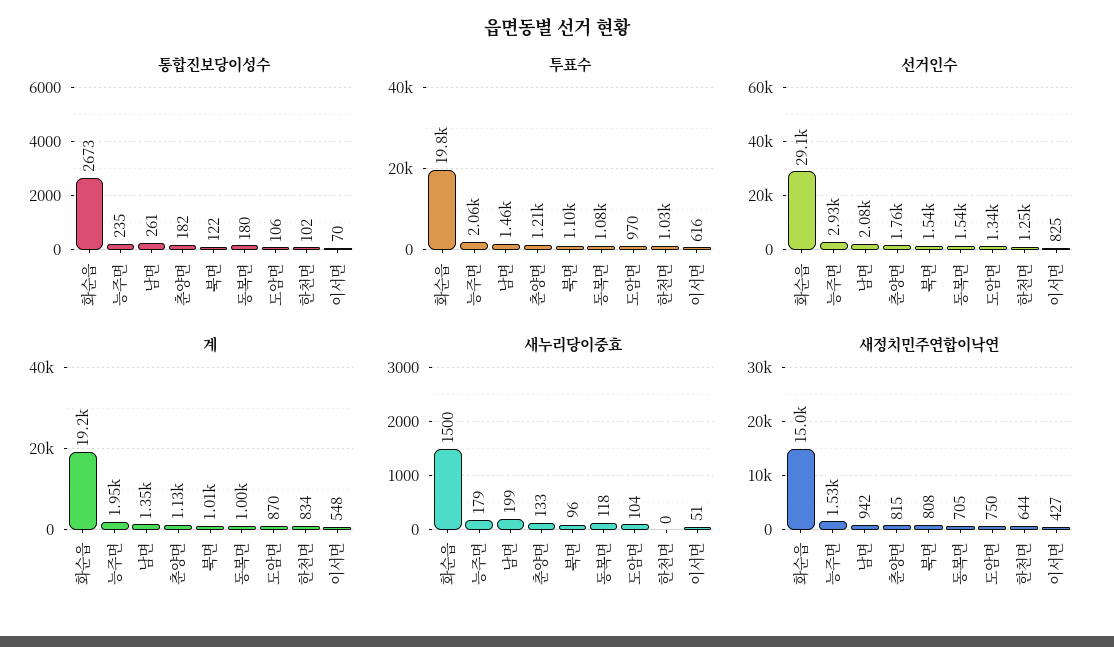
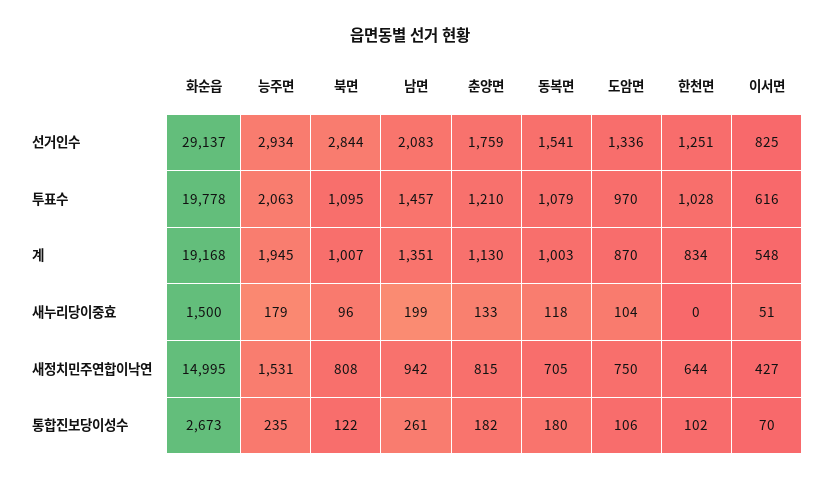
  {
    "통합진보당이성수": {
      "화순읍": 2673,
      "능주면": 235,
      "남면": 261,
      "춘양면": 182,
      "북면": 122,
      "동복면": 180,
      "도암면": 106,
      "한천면": 102,
      "이서면": 70
    },
    "투표수": {
      "화순읍": 19778,
      "능주면": 2063,
      "남면": 1457,
      "춘양면": 1210,
      "북면": 1095,
      "동복면": 1079,
      "도암면": 970,
      "한천면": 1028,
      "이서면": 616
    },
    "선거인수": {
      "화순읍": 29137,
      "능주면": 2934,
      "남면": 2083,
      "춘양면": 1759,
-     "북면": 1540,
+     "북면": 2844,
      "동복면": 1541,
      "도암면": 1336,
      "한천면": 1251,
      "이서면": 825
    },
    "계": {
      "화순읍": 19168,
      "능주면": 1945,
      "남면": 1351,
      "춘양면": 1130,
      "북면": 1007,
      "동복면": 1003,
      "도암면": 870,
      "한천면": 834,
      "이서면": 548
    },
    "새누리당이중효": {
      "화순읍": 1500,
      "능주면": 179,
      "남면": 199,
      "춘양면": 133,
      "북면": 96,
      "동복면": 118,
      "도암면": 104,
      "한천면": 0,
      "이서면": 51
    },
    "새정치민주연합이낙연": {
      "화순읍": 14995,
      "능주면": 1531,
      "남면": 942,
      "춘양면": 815,
      "북면": 808,
      "동복면": 705,
      "도암면": 750,
      "한천면": 644,
      "이서면": 427
    }
  }

